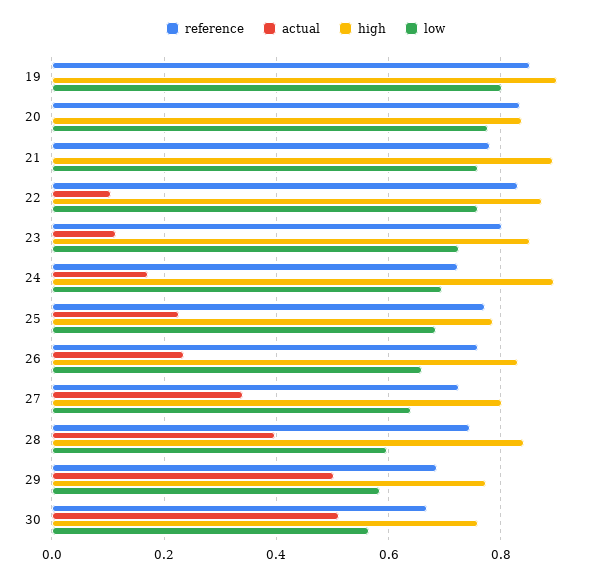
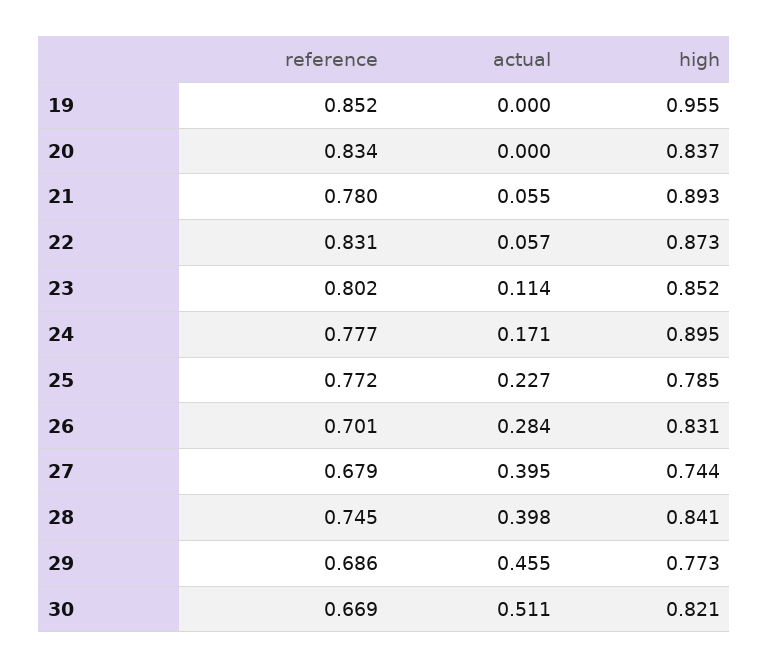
  {
    "reference": {
      "19": 0.852,
      "20": 0.834,
      "21": 0.78,
      "22": 0.831,
      "23": 0.802,
-     "24": 0.72,
+     "24": 0.777,
      "25": 0.772,
-     "26": 0.76,
+     "26": 0.701,
-     "27": 0.72,
+     "27": 0.679,
      "28": 0.745,
      "29": 0.686,
      "30": 0.669
    },
    "actual": {
      "19": 0,
      "20": 0,
-     "21": 0,
+     "21": 0.055,
-     "22": 0.1,
+     "22": 0.057,
      "23": 0.114,
      "24": 0.171,
      "25": 0.227,
-     "26": 0.24,
+     "26": 0.284,
-     "27": 0.34,
+     "27": 0.395,
      "28": 0.398,
-     "29": 0.5,
+     "29": 0.455,
      "30": 0.511
    },
    "high": {
-     "19": 0.9,
+     "19": 0.955,
      "20": 0.837,
      "21": 0.893,
      "22": 0.873,
      "23": 0.852,
      "24": 0.895,
      "25": 0.785,
      "26": 0.831,
-     "27": 0.8,
+     "27": 0.744,
      "28": 0.841,
      "29": 0.773,
-     "30": 0.76
+     "30": 0.821
-   },
+   }
-   "low": {
-     "19": 0.8,
-     "20": 0.78,
-     "21": 0.76,
-     "22": 0.76,
-     "23": 0.72,
-     "24": 0.7,
-     "25": 0.68,
-     "26": 0.66,
-     "27": 0.64,
-     "28": 0.6,
-     "29": 0.58,
-     "30": 0.56
-   }
  }

